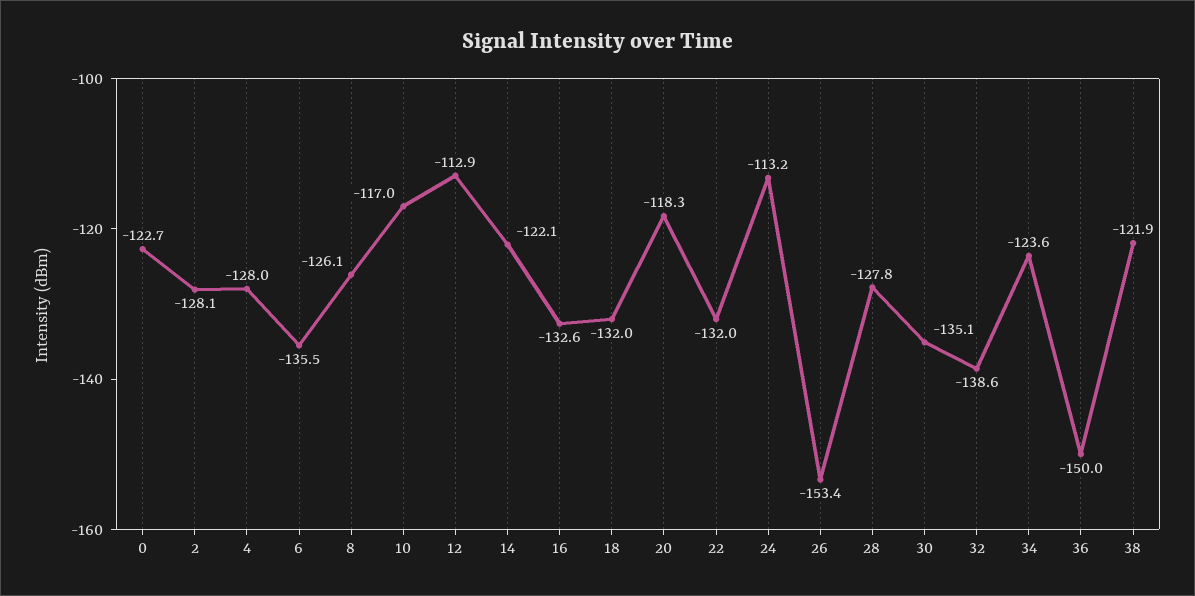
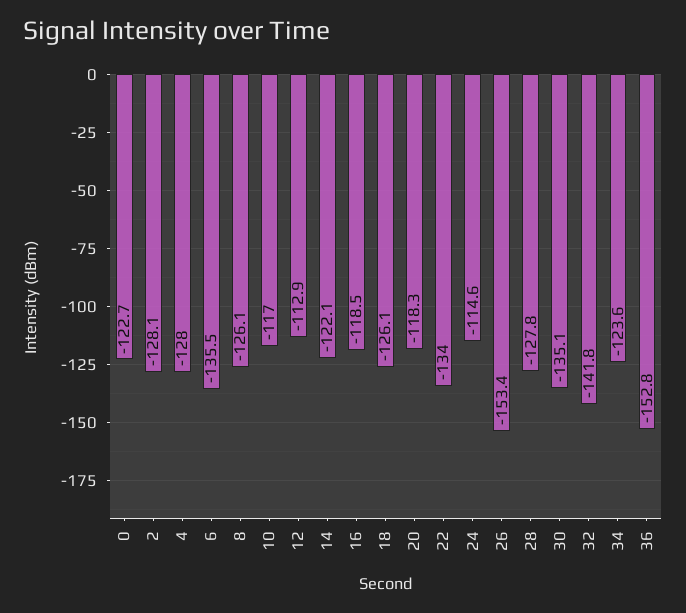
  {
    "0": -122.7,
    "2": -128.1,
    "4": -128,
    "6": -135.5,
    "8": -126.1,
    "10": -117,
    "12": -112.9,
    "14": -122.1,
-   "16": -132.6,
+   "16": -118.5,
-   "18": -132,
+   "18": -126.1,
    "20": -118.3,
-   "22": -132,
+   "22": -134,
-   "24": -113.2,
+   "24": -114.6,
    "26": -153.4,
    "28": -127.8,
    "30": -135.1,
-   "32": -138.6,
+   "32": -141.8,
    "34": -123.6,
-   "36": -150,
+   "36": -152.8
-   "38": -121.9
  }

